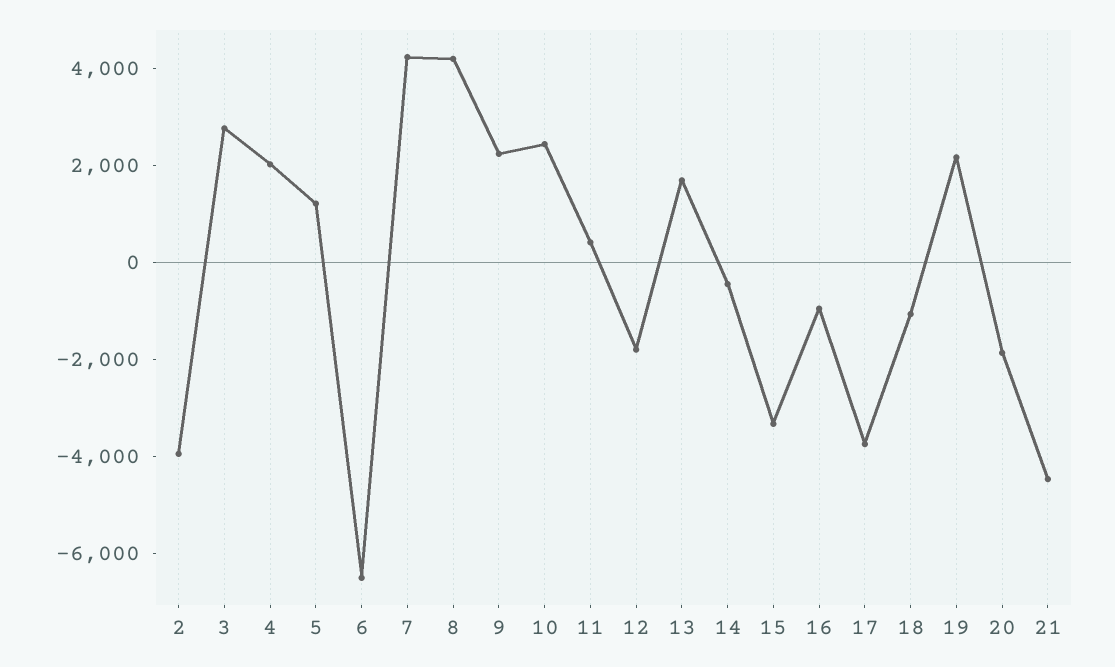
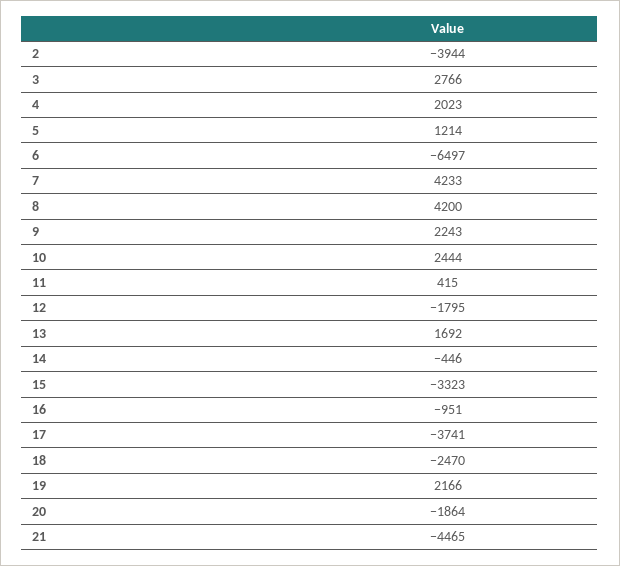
  {
    "2": -3944,
    "3": 2766,
    "4": 2023,
    "5": 1214,
    "6": -6497,
    "7": 4233,
    "8": 4200,
    "9": 2243,
    "10": 2444,
    "11": 415,
    "12": -1795,
    "13": 1692,
    "14": -446,
    "15": -3323,
    "16": -951,
    "17": -3741,
-   "18": -1000,
+   "18": -2470,
    "19": 2166,
    "20": -1864,
    "21": -4465
  }

